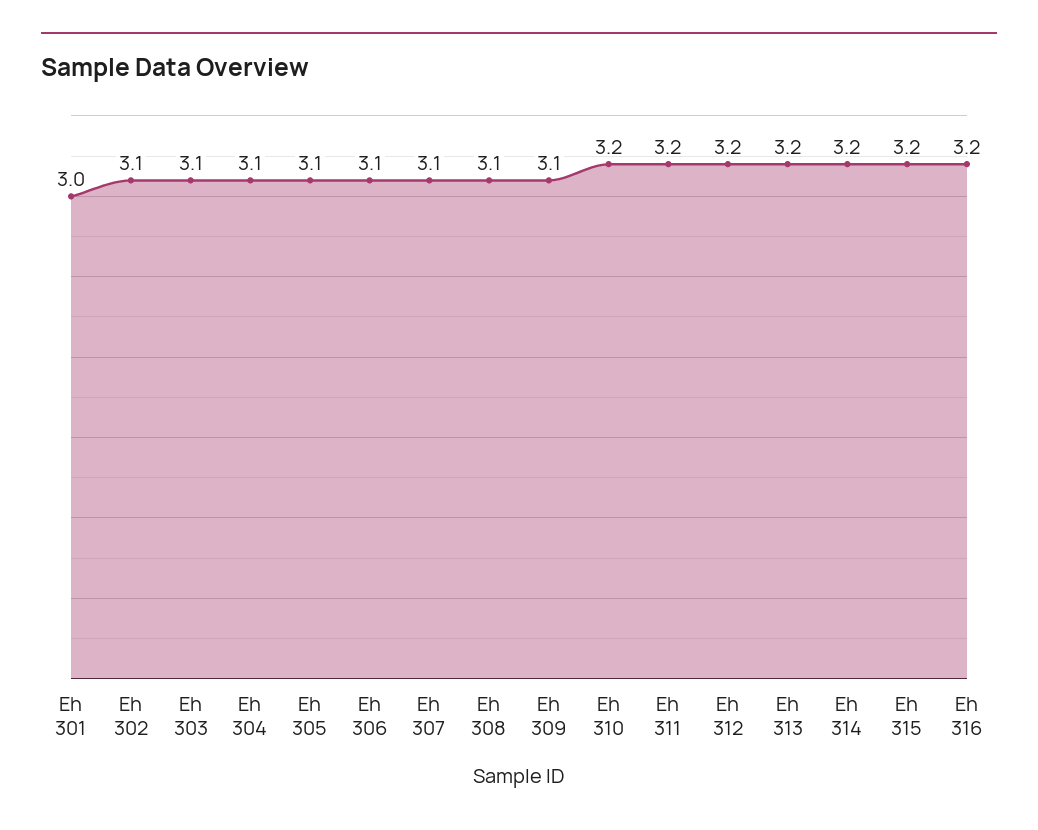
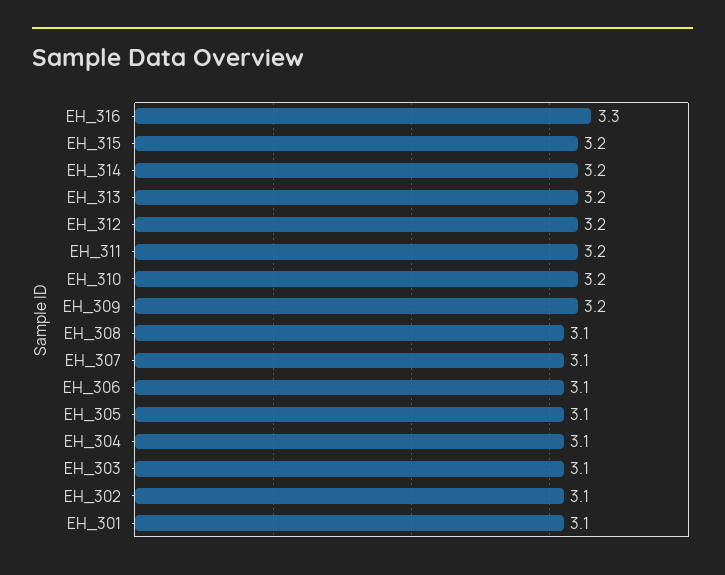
  {
-   "Eh 301": 3,
+   "Eh 301": 3.1,
    "Eh 302": 3.1,
    "Eh 303": 3.1,
    "Eh 304": 3.1,
    "Eh 305": 3.1,
    "Eh 306": 3.1,
    "Eh 307": 3.1,
    "Eh 308": 3.1,
-   "Eh 309": 3.1,
+   "Eh 309": 3.2,
    "Eh 310": 3.2,
    "Eh 311": 3.2,
    "Eh 312": 3.2,
    "Eh 313": 3.2,
    "Eh 314": 3.2,
    "Eh 315": 3.2,
-   "Eh 316": 3.2
+   "Eh 316": 3.3
  }

